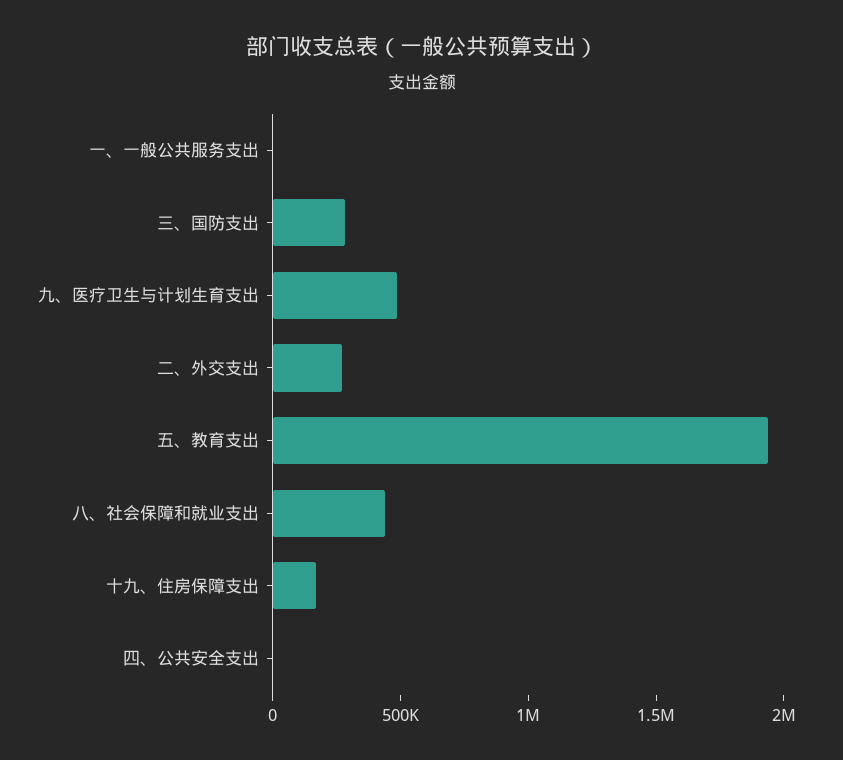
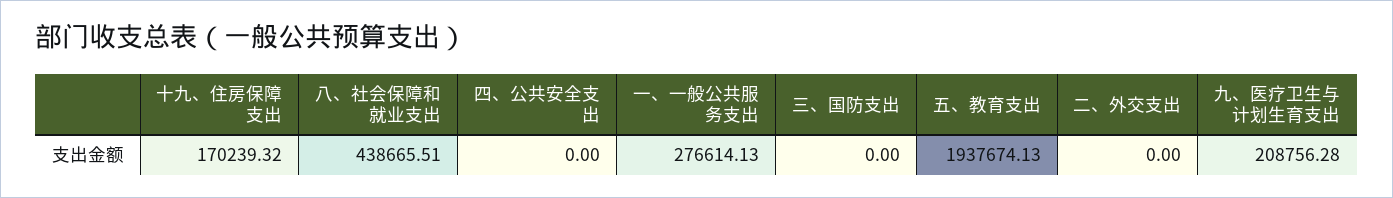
  {
-   "一、一般公共服务支出": 0,
+   "一、一般公共服务支出": 276614.13,
-   "三、国防支出": 300000,
+   "三、国防支出": 0,
-   "九、医疗卫生与计划生育支出": 500000,
+   "九、医疗卫生与计划生育支出": 208756.28,
-   "二、外交支出": 300000,
+   "二、外交支出": 0,
    "五、教育支出": 1937674.13,
    "八、社会保障和就业支出": 438665.51,
    "十九、住房保障支出": 170239.32,
    "四、公共安全支出": 0
  }

